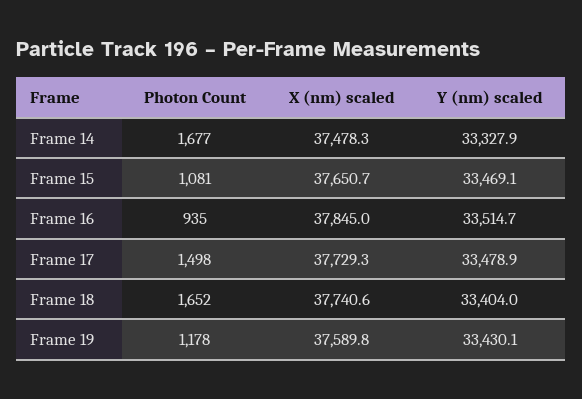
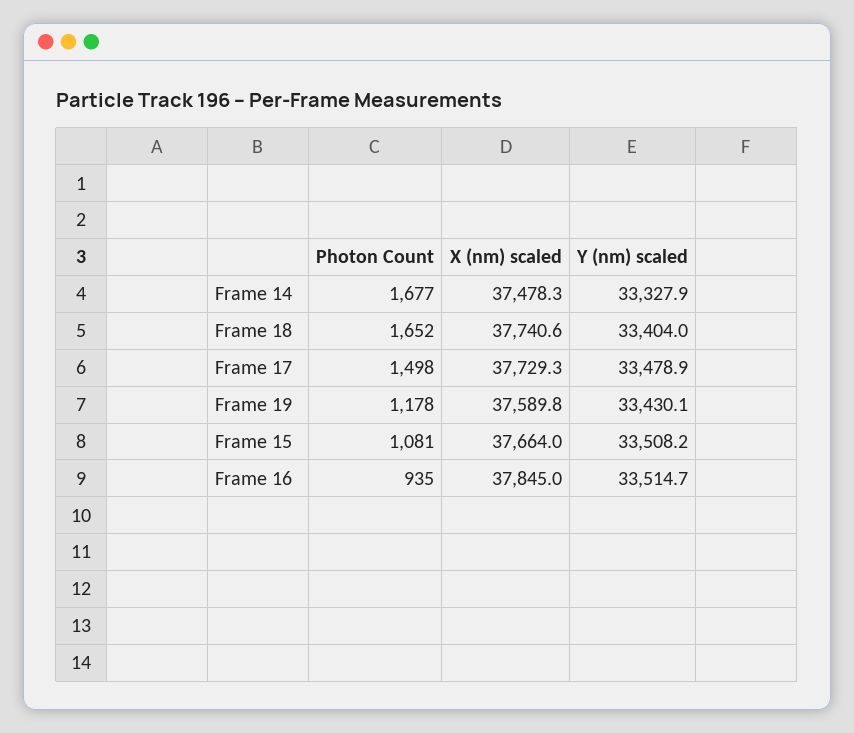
  {
    "Photon Count": {
      "Frame 14": 1677,
      "Frame 15": 1081,
      "Frame 16": 935,
      "Frame 17": 1498,
      "Frame 18": 1652,
      "Frame 19": 1178
    },
    "X (nm) scaled": {
      "Frame 14": 37478.3,
-     "Frame 15": 37650.7,
+     "Frame 15": 37664,
      "Frame 16": 37845,
      "Frame 17": 37729.3,
      "Frame 18": 37740.6,
      "Frame 19": 37589.8
    },
    "Y (nm) scaled": {
      "Frame 14": 33327.9,
-     "Frame 15": 33469.1,
+     "Frame 15": 33508.2,
      "Frame 16": 33514.7,
      "Frame 17": 33478.9,
      "Frame 18": 33404,
      "Frame 19": 33430.1
    }
  }

